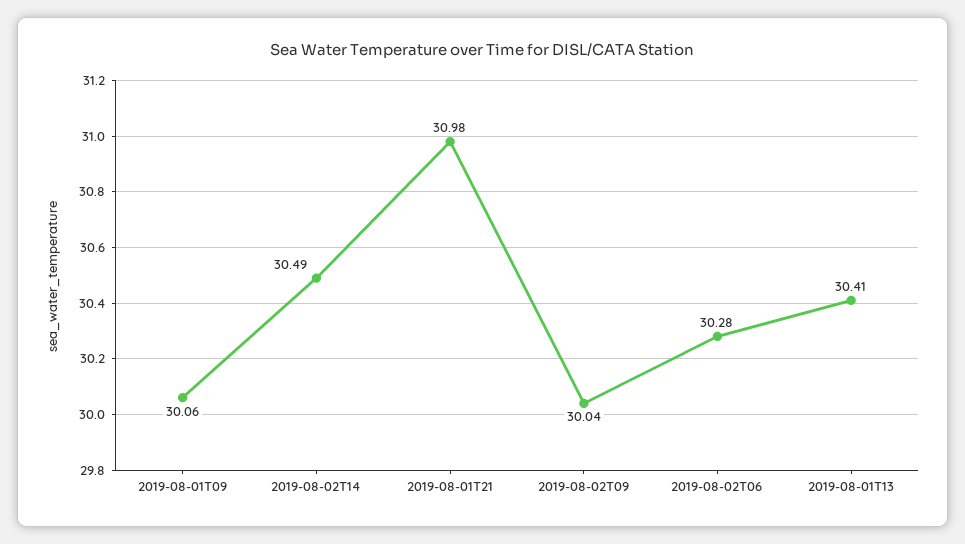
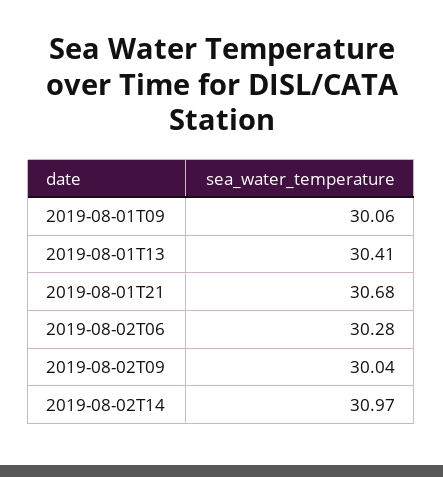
  {
    "2019-08-01T09": 30.06,
-   "2019-08-02T14": 30.49,
+   "2019-08-02T14": 30.97,
-   "2019-08-01T21": 30.98,
+   "2019-08-01T21": 30.68,
    "2019-08-02T09": 30.04,
    "2019-08-02T06": 30.28,
    "2019-08-01T13": 30.41
  }

